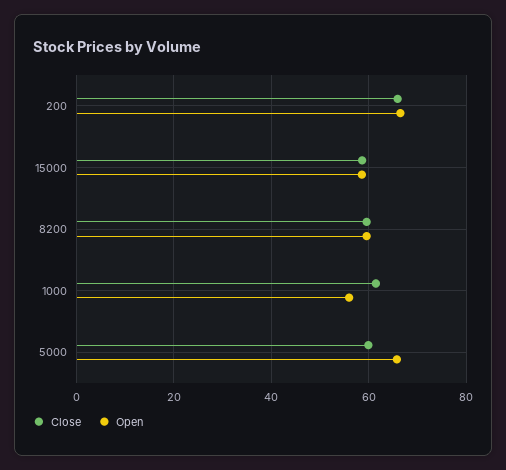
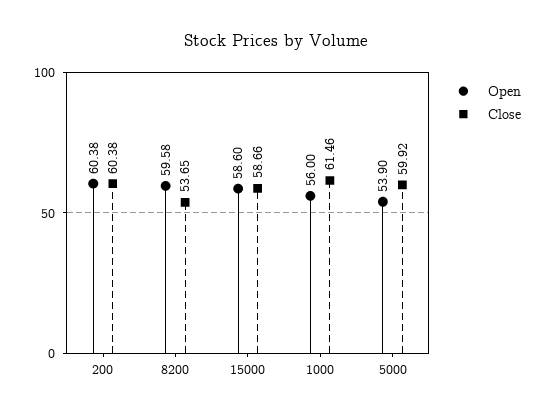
  {
    "Close": {
-     "200": 66,
+     "200": 60.38,
      "15000": 58.66,
-     "8200": 60,
+     "8200": 53.65,
      "1000": 61.46,
      "5000": 59.92
    },
    "Open": {
-     "200": 66,
+     "200": 60.38,
      "15000": 58.6,
      "8200": 59.58,
      "1000": 56,
-     "5000": 66
+     "5000": 53.9
    }
  }

